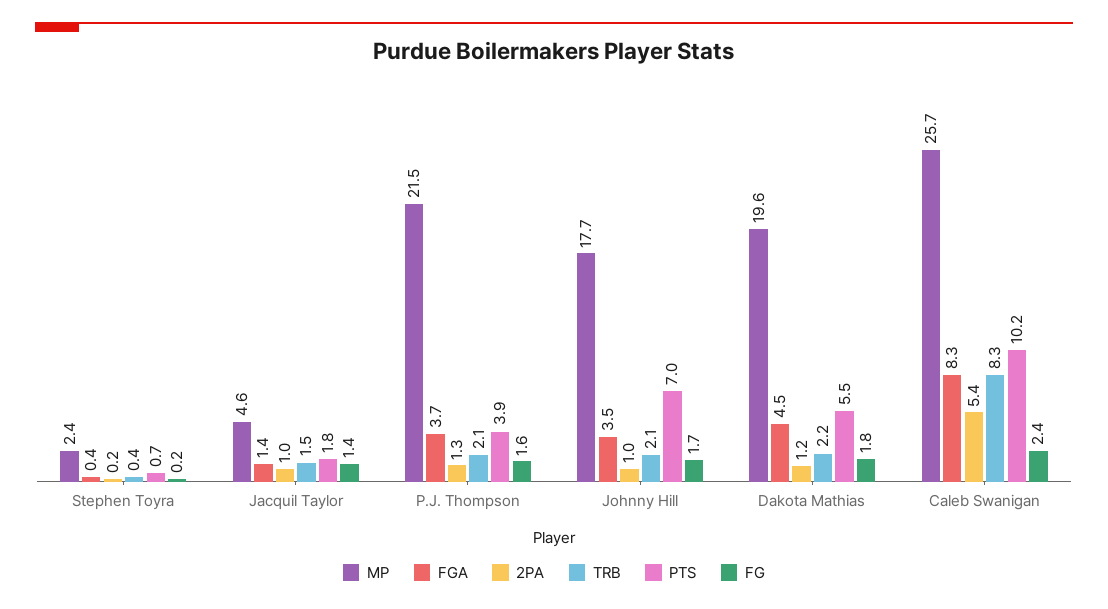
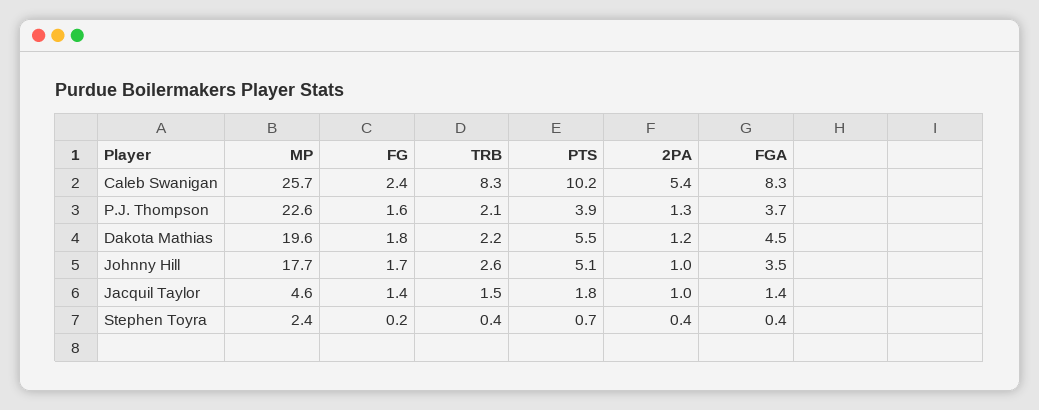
  {
    "MP": {
      "Stephen Toyra": 2.4,
      "Jacquil Taylor": 4.6,
-     "P.J. Thompson": 21.5,
+     "P.J. Thompson": 22.6,
      "Johnny Hill": 17.7,
      "Dakota Mathias": 19.6,
      "Caleb Swanigan": 25.7
    },
    "FGA": {
      "Stephen Toyra": 0.4,
      "Jacquil Taylor": 1.4,
      "P.J. Thompson": 3.7,
      "Johnny Hill": 3.5,
      "Dakota Mathias": 4.5,
      "Caleb Swanigan": 8.3
    },
    "2PA": {
-     "Stephen Toyra": 0.2,
+     "Stephen Toyra": 0.4,
      "Jacquil Taylor": 1,
      "P.J. Thompson": 1.3,
      "Johnny Hill": 1,
      "Dakota Mathias": 1.2,
      "Caleb Swanigan": 5.4
    },
    "TRB": {
      "Stephen Toyra": 0.4,
      "Jacquil Taylor": 1.5,
      "P.J. Thompson": 2.1,
-     "Johnny Hill": 2.1,
+     "Johnny Hill": 2.6,
      "Dakota Mathias": 2.2,
      "Caleb Swanigan": 8.3
    },
    "PTS": {
      "Stephen Toyra": 0.7,
      "Jacquil Taylor": 1.8,
      "P.J. Thompson": 3.9,
-     "Johnny Hill": 7,
+     "Johnny Hill": 5.1,
      "Dakota Mathias": 5.5,
      "Caleb Swanigan": 10.2
    },
    "FG": {
      "Stephen Toyra": 0.2,
      "Jacquil Taylor": 1.4,
      "P.J. Thompson": 1.6,
      "Johnny Hill": 1.7,
      "Dakota Mathias": 1.8,
      "Caleb Swanigan": 2.4
    }
  }

